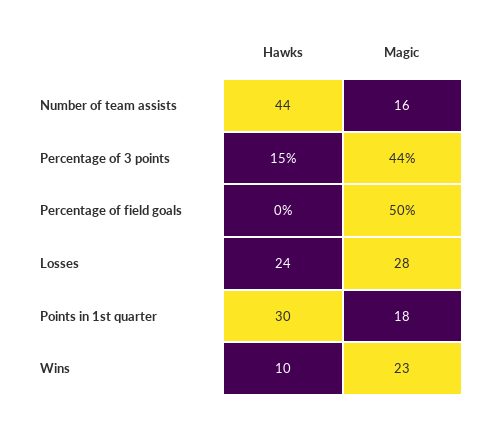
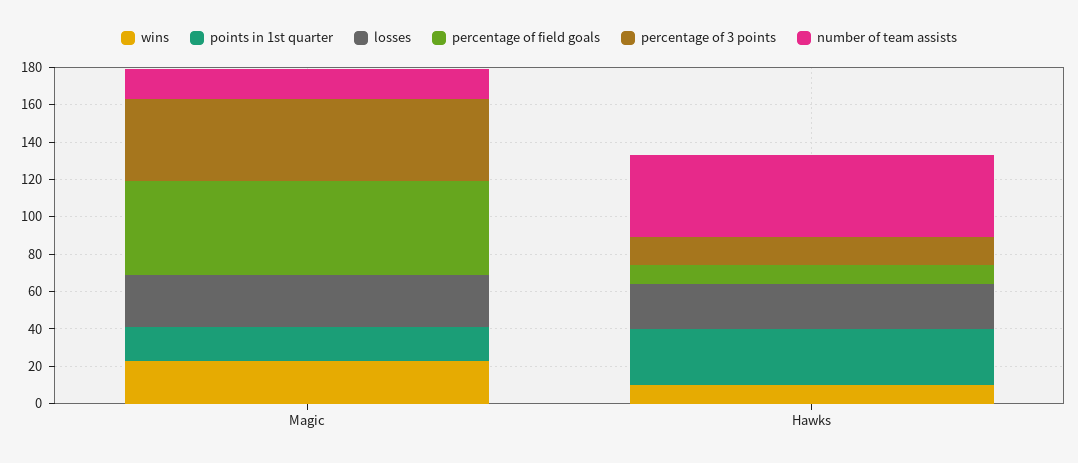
  {
    "Number of team assists": {
      "Hawks": 44,
      "Magic": 16
    },
    "Percentage of 3 points": {
      "Hawks": 15,
      "Magic": 44
    },
    "Percentage of field goals": {
-     "Hawks": 0,
+     "Hawks": 10,
      "Magic": 50
    },
    "Losses": {
      "Hawks": 24,
      "Magic": 28
    },
    "Points in 1st quarter": {
      "Hawks": 30,
      "Magic": 18
    },
    "Wins": {
      "Hawks": 10,
      "Magic": 23
    }
  }

